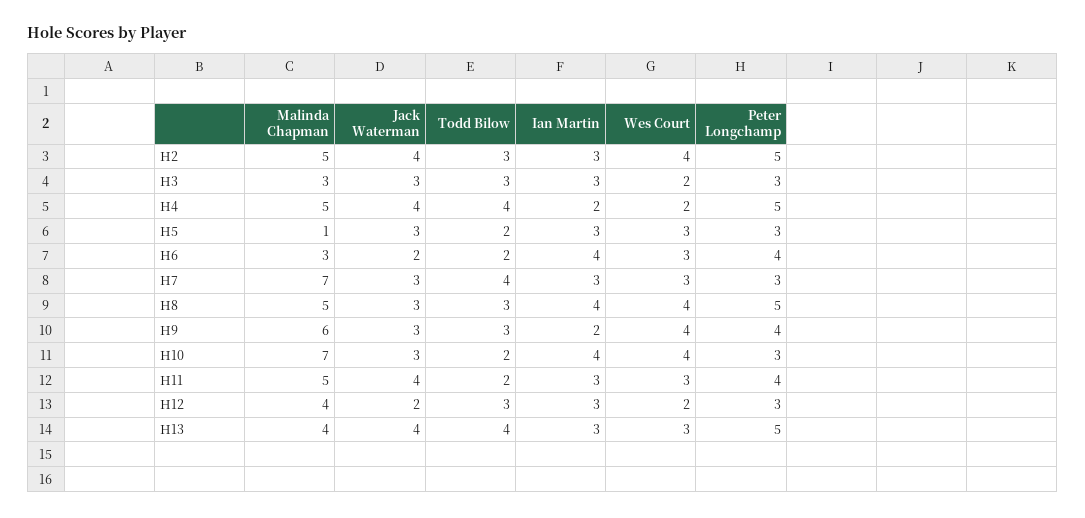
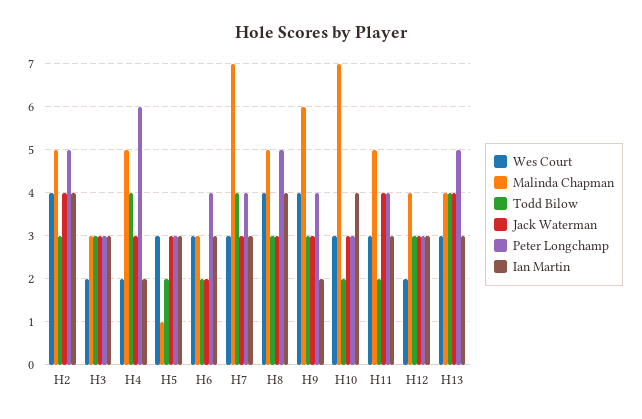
  {
    "Malinda Chapman": {
      "H2": 5,
      "H3": 3,
      "H4": 5,
      "H5": 1,
      "H6": 3,
      "H7": 7,
      "H8": 5,
      "H9": 6,
      "H10": 7,
      "H11": 5,
      "H12": 4,
      "H13": 4
    },
    "Jack Waterman": {
      "H2": 4,
      "H3": 3,
-     "H4": 4,
+     "H4": 3,
      "H5": 3,
      "H6": 2,
      "H7": 3,
      "H8": 3,
      "H9": 3,
      "H10": 3,
      "H11": 4,
-     "H12": 2,
+     "H12": 3,
      "H13": 4
    },
    "Todd Bilow": {
      "H2": 3,
      "H3": 3,
      "H4": 4,
      "H5": 2,
      "H6": 2,
      "H7": 4,
      "H8": 3,
      "H9": 3,
      "H10": 2,
      "H11": 2,
      "H12": 3,
      "H13": 4
    },
    "Ian Martin": {
-     "H2": 3,
+     "H2": 4,
      "H3": 3,
      "H4": 2,
      "H5": 3,
-     "H6": 4,
+     "H6": 3,
      "H7": 3,
      "H8": 4,
      "H9": 2,
      "H10": 4,
      "H11": 3,
      "H12": 3,
      "H13": 3
    },
    "Wes Court": {
      "H2": 4,
      "H3": 2,
      "H4": 2,
      "H5": 3,
      "H6": 3,
      "H7": 3,
      "H8": 4,
      "H9": 4,
-     "H10": 4,
+     "H10": 3,
      "H11": 3,
      "H12": 2,
      "H13": 3
    },
    "Peter Longchamp": {
      "H2": 5,
      "H3": 3,
-     "H4": 5,
+     "H4": 6,
      "H5": 3,
      "H6": 4,
-     "H7": 3,
+     "H7": 4,
      "H8": 5,
      "H9": 4,
      "H10": 3,
      "H11": 4,
      "H12": 3,
      "H13": 5
    }
  }

